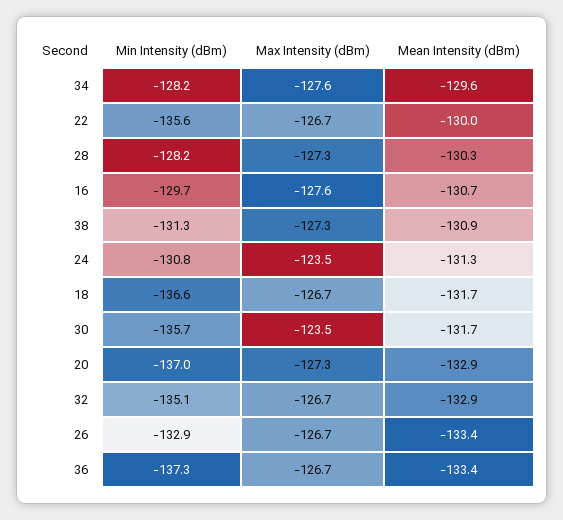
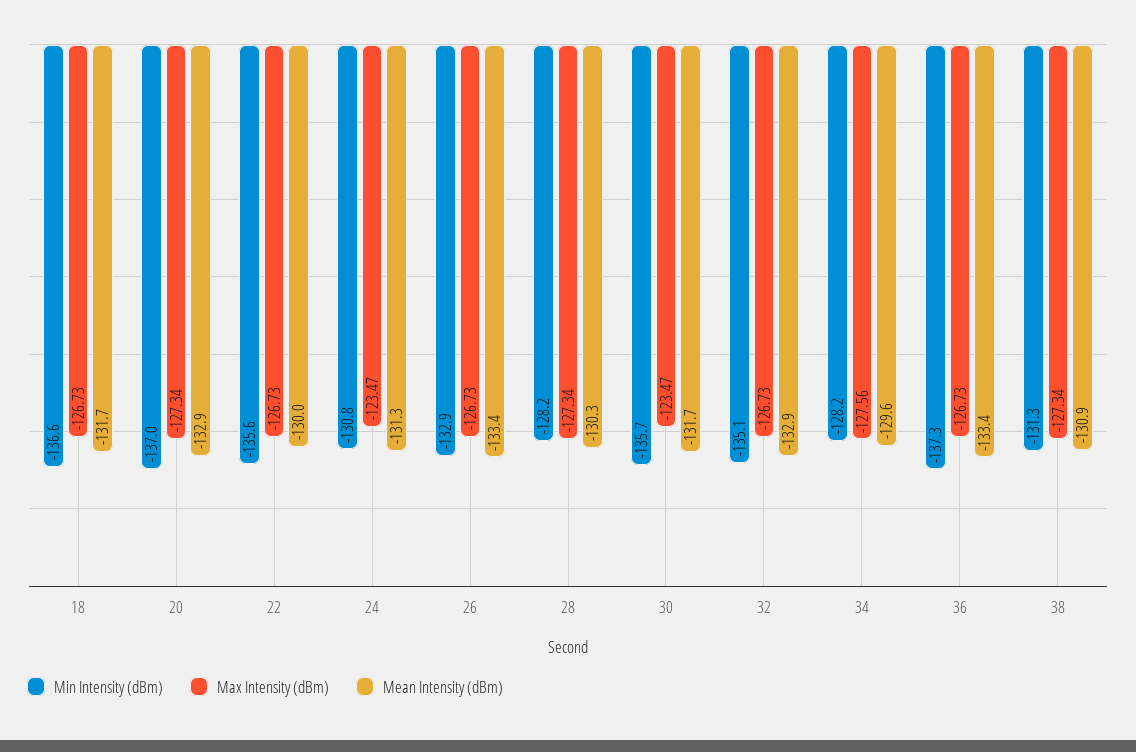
  {
    "Min Intensity (dBm)": {
      "34": -128.2,
      "22": -135.6,
      "28": -128.2,
-     "16": -129.7,
      "38": -131.3,
      "24": -130.8,
      "18": -136.6,
      "30": -135.7,
      "20": -137,
      "32": -135.1,
      "26": -132.9,
      "36": -137.3
    },
    "Max Intensity (dBm)": {
      "34": -127.56,
      "22": -126.73,
      "28": -127.34,
-     "16": -127.6,
      "38": -127.34,
      "24": -123.47,
      "18": -126.73,
      "30": -123.47,
      "20": -127.34,
      "32": -126.73,
      "26": -126.73,
      "36": -126.73
    },
    "Mean Intensity (dBm)": {
      "34": -129.6,
      "22": -130,
      "28": -130.3,
-     "16": -130.7,
      "38": -130.9,
      "24": -131.3,
      "18": -131.7,
      "30": -131.7,
      "20": -132.9,
      "32": -132.9,
      "26": -133.4,
      "36": -133.4
    }
  }

